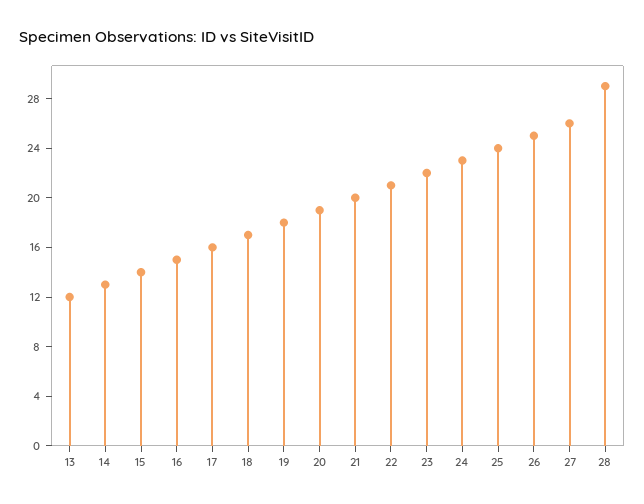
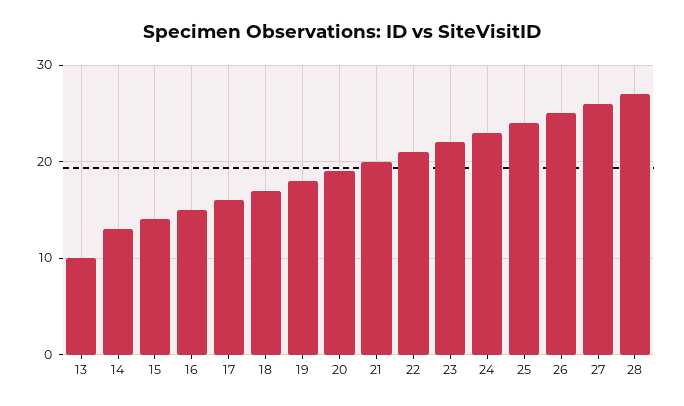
  {
-   "13": 12,
+   "13": 10,
    "14": 13,
    "15": 14,
    "16": 15,
    "17": 16,
    "18": 17,
    "19": 18,
    "20": 19,
    "21": 20,
    "22": 21,
    "23": 22,
    "24": 23,
    "25": 24,
    "26": 25,
    "27": 26,
-   "28": 29
+   "28": 27
  }

